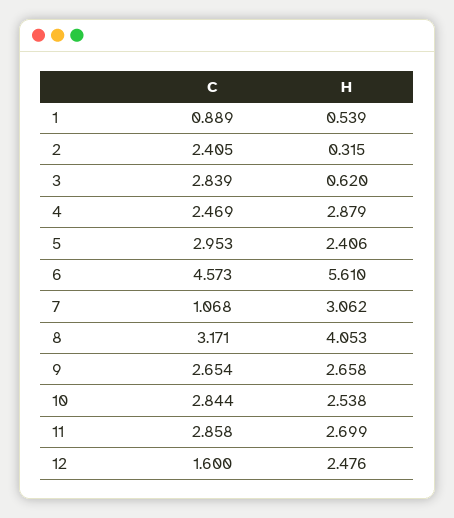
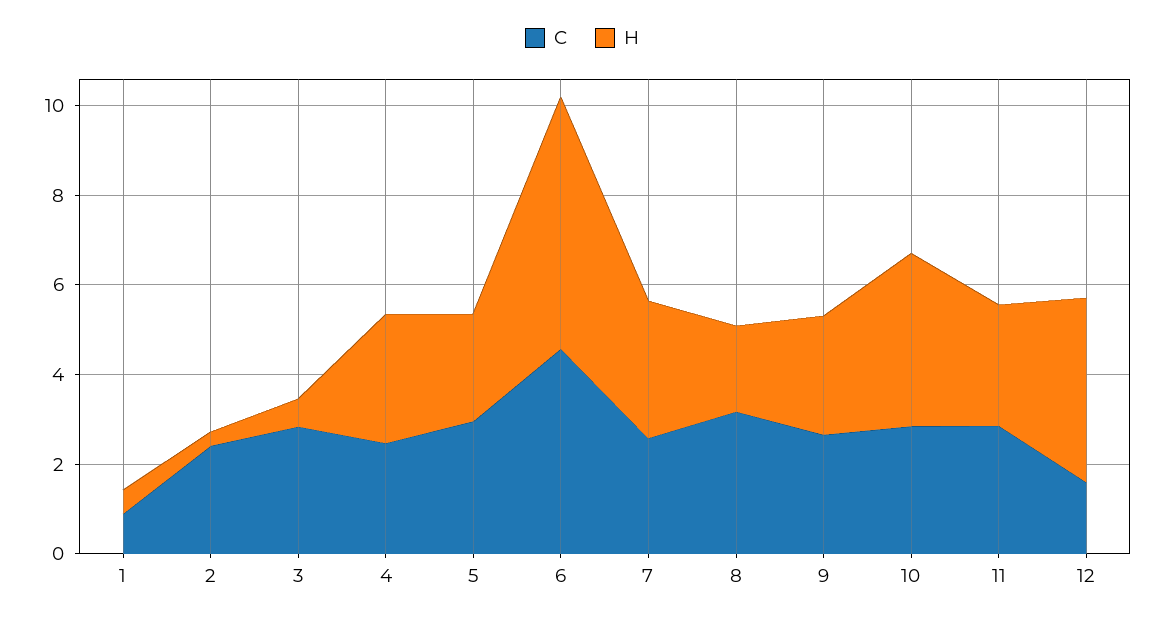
  {
    "C": {
      "1": 0.889,
      "2": 2.405,
      "3": 2.839,
      "4": 2.469,
      "5": 2.953,
      "6": 4.573,
-     "7": 1.068,
+     "7": 2.5,
      "8": 3.171,
      "9": 2.654,
      "10": 2.844,
      "11": 2.858,
      "12": 1.6
    },
    "H": {
      "1": 0.539,
      "2": 0.315,
      "3": 0.62,
      "4": 2.879,
      "5": 2.406,
      "6": 5.61,
      "7": 3.062,
-     "8": 4.053,
+     "8": 2,
      "9": 2.658,
-     "10": 2.538,
+     "10": 4,
      "11": 2.699,
-     "12": 2.476
+     "12": 4
    }
  }

